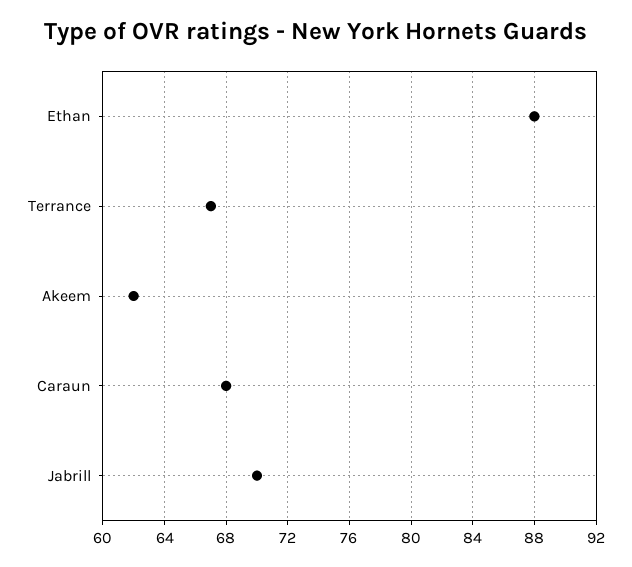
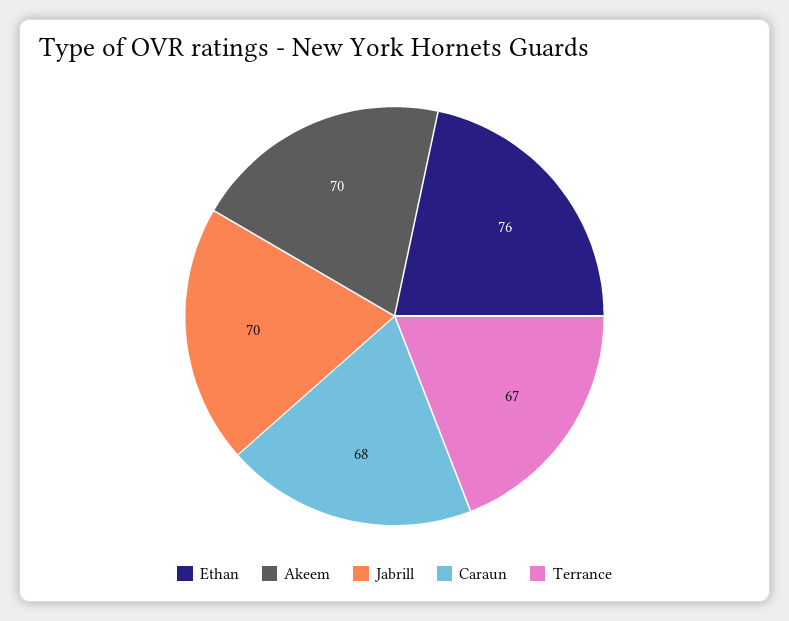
  {
-   "Ethan": 88,
+   "Ethan": 76,
    "Terrance": 67,
-   "Akeem": 62,
+   "Akeem": 70,
    "Caraun": 68,
    "Jabrill": 70
  }

